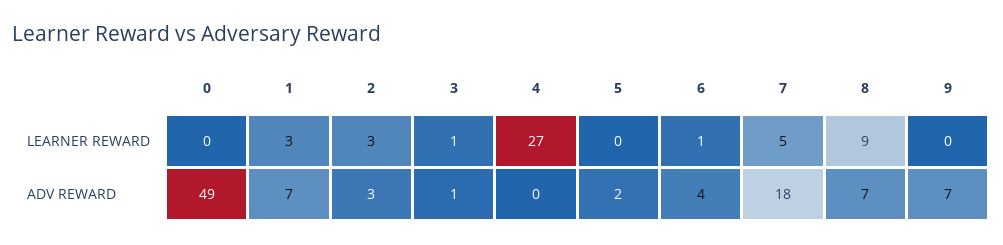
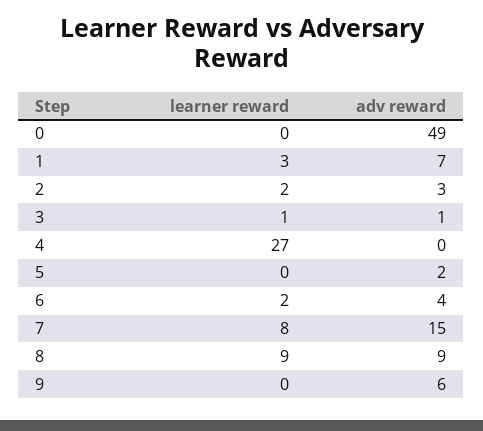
  {
    "0": {
      "LEARNER REWARD": 0,
      "ADV REWARD": 49
    },
    "1": {
      "LEARNER REWARD": 3,
      "ADV REWARD": 7
    },
    "2": {
-     "LEARNER REWARD": 3,
+     "LEARNER REWARD": 2,
      "ADV REWARD": 3
    },
    "3": {
      "LEARNER REWARD": 1,
      "ADV REWARD": 1
    },
    "4": {
      "LEARNER REWARD": 27,
      "ADV REWARD": 0
    },
    "5": {
      "LEARNER REWARD": 0,
      "ADV REWARD": 2
    },
    "6": {
-     "LEARNER REWARD": 1,
+     "LEARNER REWARD": 2,
      "ADV REWARD": 4
    },
    "7": {
-     "LEARNER REWARD": 5,
+     "LEARNER REWARD": 8,
-     "ADV REWARD": 18
+     "ADV REWARD": 15
    },
    "8": {
      "LEARNER REWARD": 9,
-     "ADV REWARD": 7
+     "ADV REWARD": 9
    },
    "9": {
      "LEARNER REWARD": 0,
-     "ADV REWARD": 7
+     "ADV REWARD": 6
    }
  }

